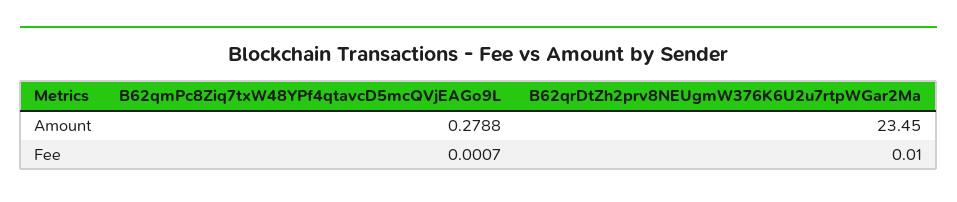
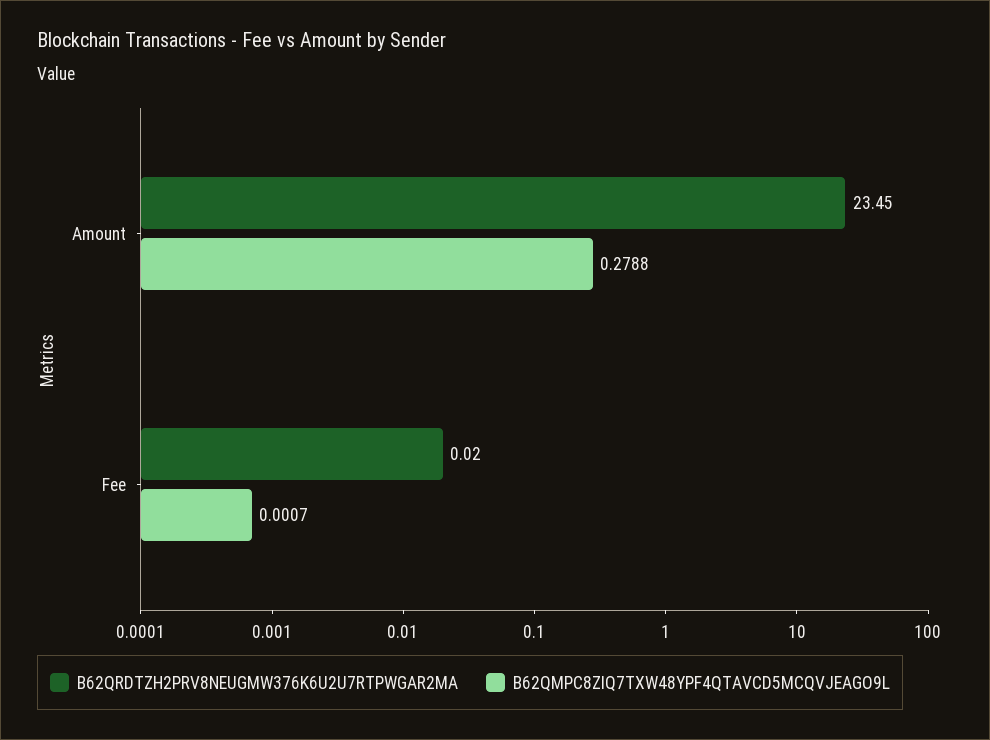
  {
    "B62qmPc8Ziq7txW48YPf4qtavcD5mcQVjEAGo9L": {
      "Amount": 0.2788,
      "Fee": 0.0007
    },
    "B62qrDtZh2prv8NEUgmW376K6U2u7rtpWGar2Ma": {
      "Amount": 23.45,
-     "Fee": 0.01
+     "Fee": 0.02
    }
  }

